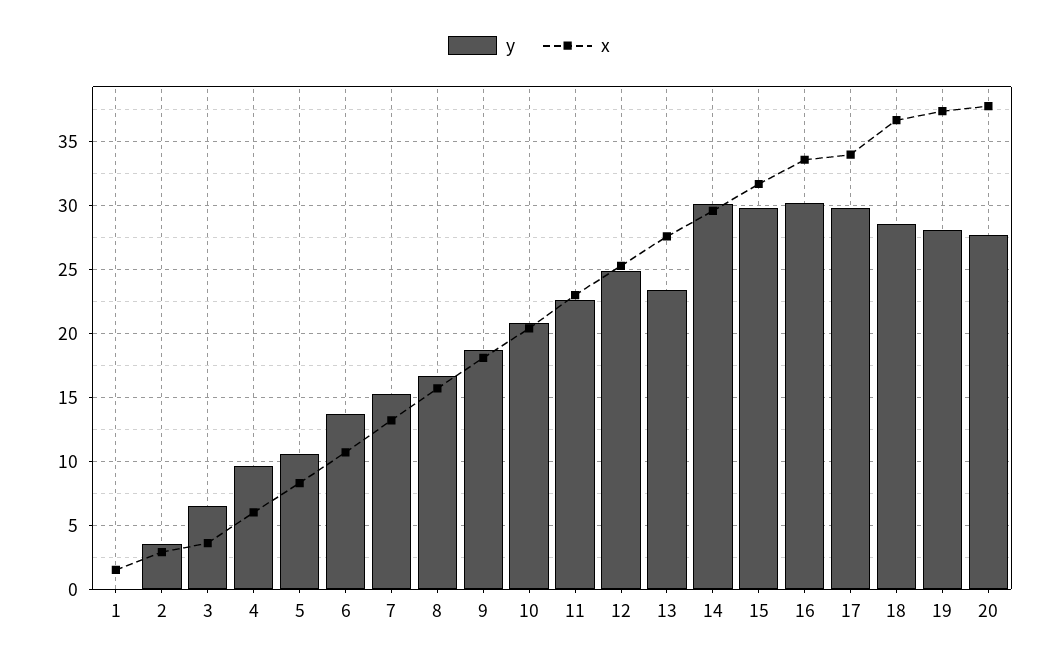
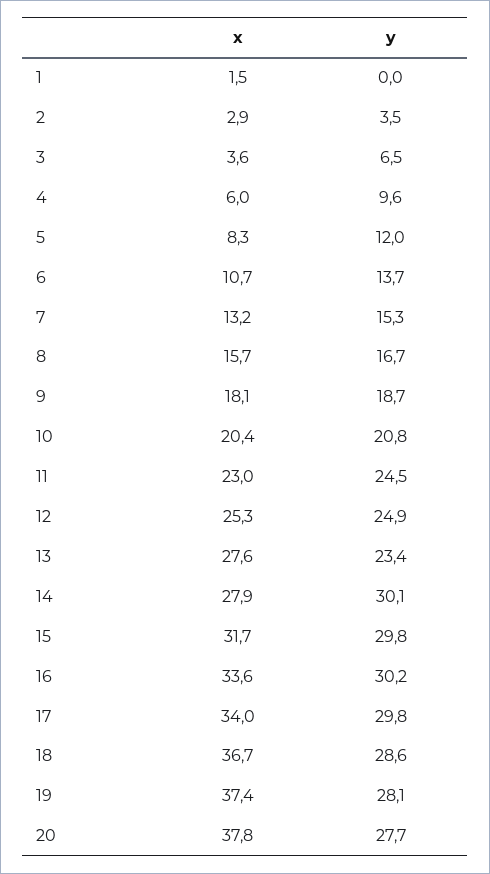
  {
    "y": {
      "1": 0,
      "2": 3.5,
      "3": 6.5,
      "4": 9.6,
-     "5": 10.5,
+     "5": 12,
      "6": 13.7,
      "7": 15.3,
      "8": 16.7,
      "9": 18.7,
      "10": 20.8,
-     "11": 22.5,
+     "11": 24.5,
      "12": 24.9,
      "13": 23.4,
      "14": 30.1,
      "15": 29.8,
      "16": 30.2,
      "17": 29.8,
      "18": 28.6,
      "19": 28.1,
      "20": 27.7
    },
    "x": {
      "1": 1.5,
      "2": 2.9,
      "3": 3.6,
      "4": 6,
      "5": 8.3,
      "6": 10.7,
      "7": 13.2,
      "8": 15.7,
      "9": 18.1,
      "10": 20.4,
      "11": 23,
      "12": 25.3,
      "13": 27.6,
-     "14": 29.5,
+     "14": 27.9,
      "15": 31.7,
      "16": 33.6,
      "17": 34,
      "18": 36.7,
      "19": 37.4,
      "20": 37.8
    }
  }

